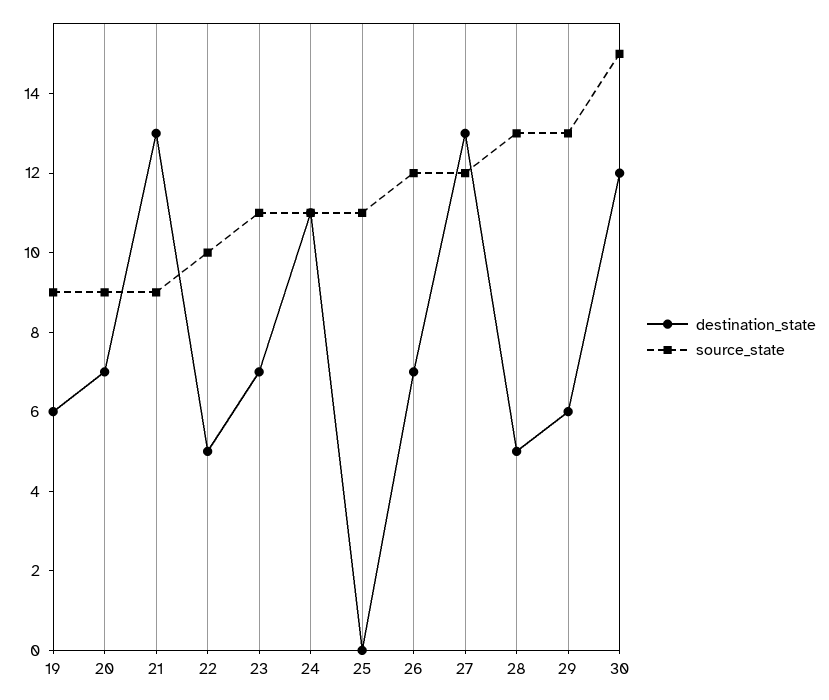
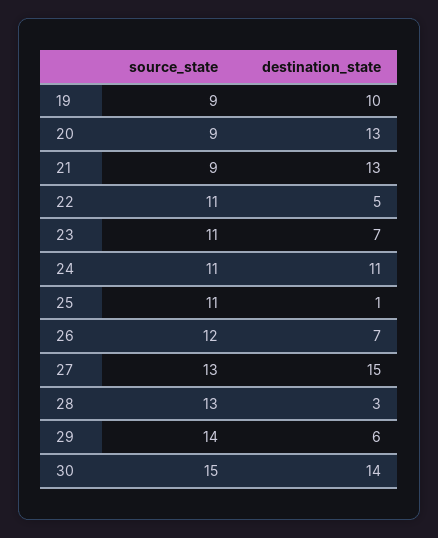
  {
    "destination_state": {
-     "19": 6,
+     "19": 10,
-     "20": 7,
+     "20": 13,
      "21": 13,
      "22": 5,
      "23": 7,
      "24": 11,
-     "25": 0,
+     "25": 1,
      "26": 7,
-     "27": 13,
+     "27": 15,
-     "28": 5,
+     "28": 3,
      "29": 6,
-     "30": 12
+     "30": 14
    },
    "source_state": {
      "19": 9,
      "20": 9,
      "21": 9,
-     "22": 10,
+     "22": 11,
      "23": 11,
      "24": 11,
      "25": 11,
      "26": 12,
-     "27": 12,
+     "27": 13,
      "28": 13,
-     "29": 13,
+     "29": 14,
      "30": 15
    }
  }

